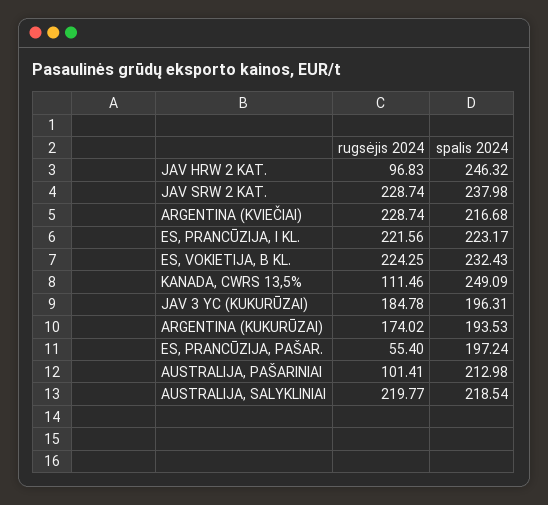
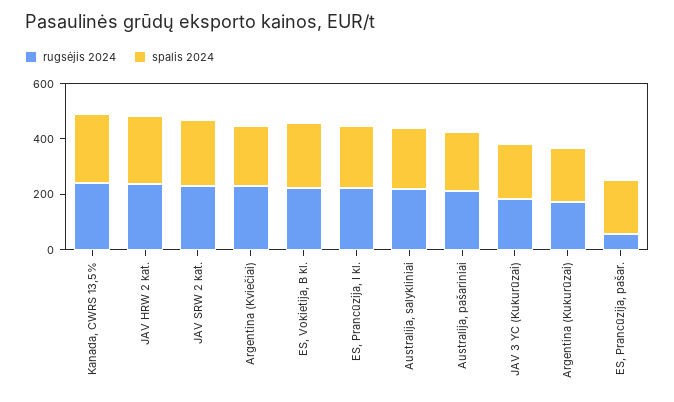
  {
    "rugsėjis 2024": {
-     "JAV HRW 2 KAT.": 96.83,
+     "JAV HRW 2 KAT.": 250,
      "JAV SRW 2 KAT.": 228.74,
      "ARGENTINA (KVIEČIAI)": 228.74,
      "ES, PRANCŪZIJA, I KL.": 221.56,
      "ES, VOKIETIJA, B KL.": 224.25,
-     "KANADA, CWRS 13,5%": 111.46,
+     "KANADA, CWRS 13,5%": 250,
      "JAV 3 YC (KUKURŪZAI)": 184.78,
      "ARGENTINA (KUKURŪZAI)": 174.02,
      "ES, PRANCŪZIJA, PAŠAR.": 55.4,
-     "AUSTRALIJA, PAŠARINIAI": 101.41,
+     "AUSTRALIJA, PAŠARINIAI": 200,
      "AUSTRALIJA, SALYKLINIAI": 219.77
    },
    "spalis 2024": {
      "JAV HRW 2 KAT.": 246.32,
      "JAV SRW 2 KAT.": 237.98,
      "ARGENTINA (KVIEČIAI)": 216.68,
      "ES, PRANCŪZIJA, I KL.": 223.17,
      "ES, VOKIETIJA, B KL.": 232.43,
      "KANADA, CWRS 13,5%": 249.09,
      "JAV 3 YC (KUKURŪZAI)": 196.31,
      "ARGENTINA (KUKURŪZAI)": 193.53,
      "ES, PRANCŪZIJA, PAŠAR.": 197.24,
      "AUSTRALIJA, PAŠARINIAI": 212.98,
      "AUSTRALIJA, SALYKLINIAI": 218.54
    }
  }

